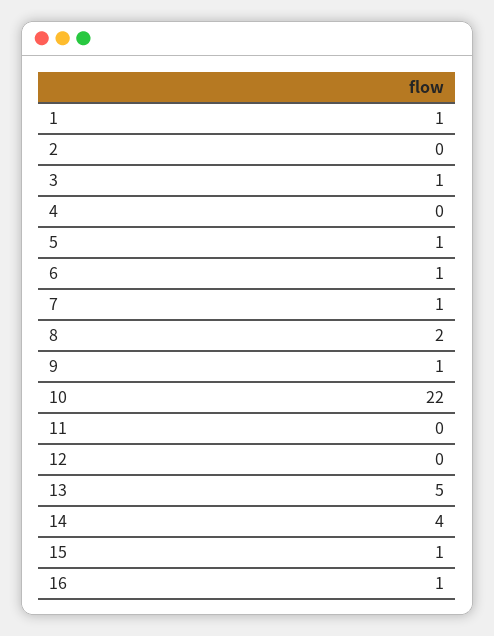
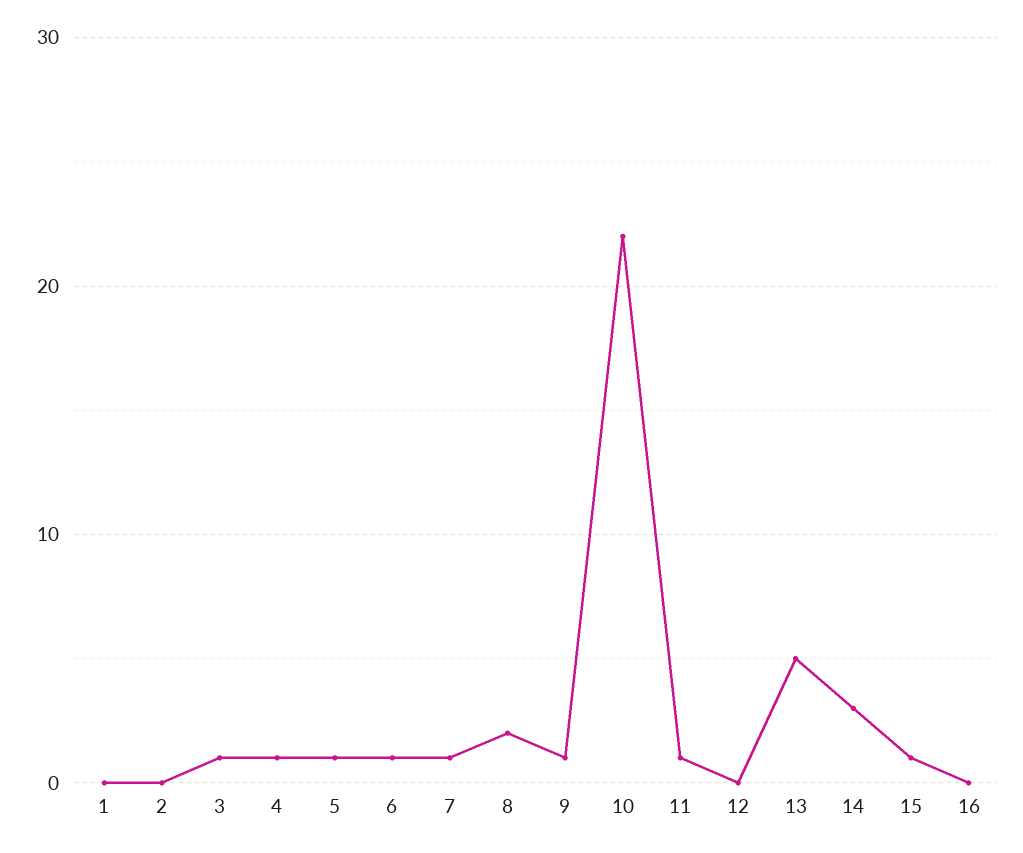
  {
-   "1": 1,
+   "1": 0,
    "2": 0,
    "3": 1,
-   "4": 0,
+   "4": 1,
    "5": 1,
    "6": 1,
    "7": 1,
    "8": 2,
    "9": 1,
    "10": 22,
-   "11": 0,
+   "11": 1,
    "12": 0,
    "13": 5,
-   "14": 4,
+   "14": 3,
    "15": 1,
-   "16": 1
+   "16": 0
  }

